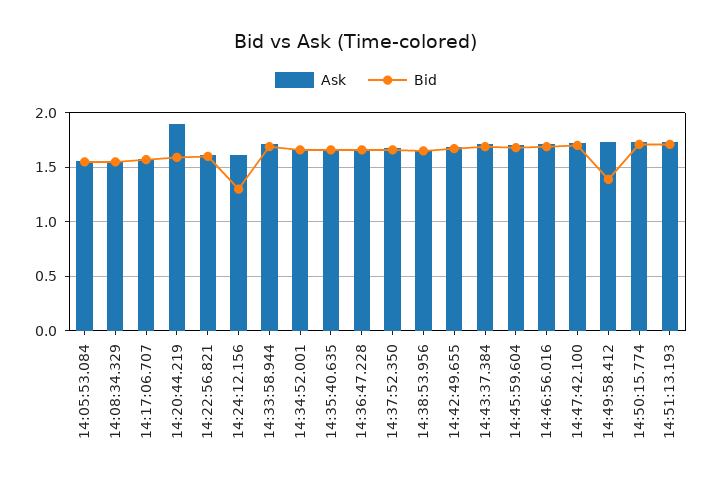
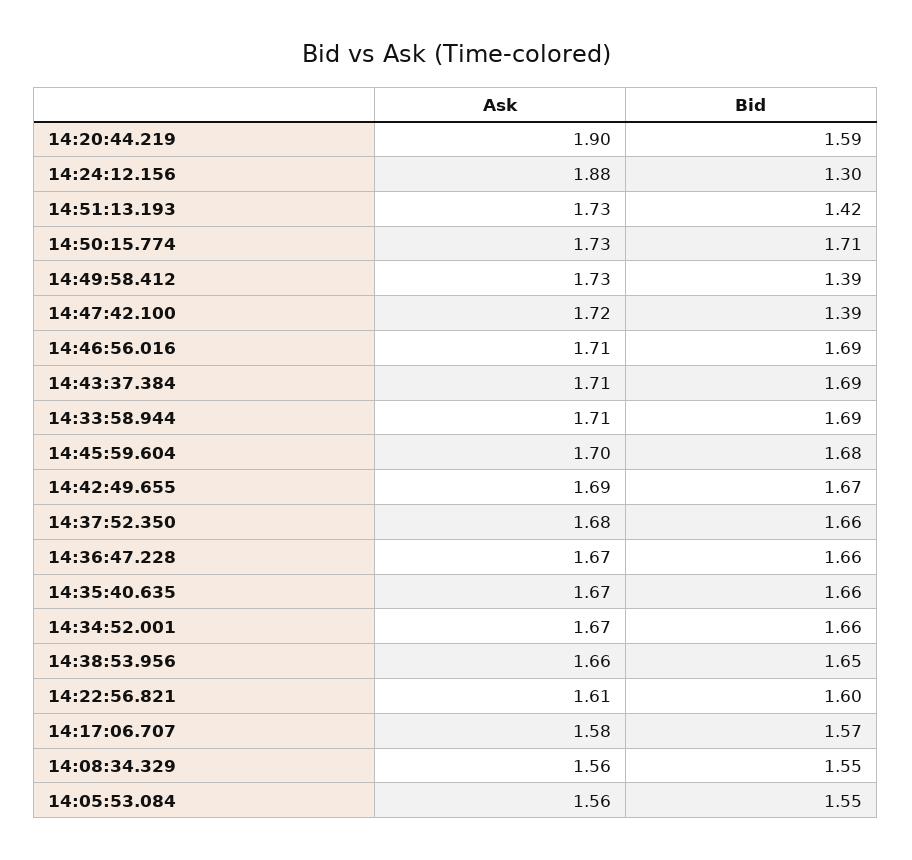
  {
    "Ask": {
      "14:05:53.084": 1.56,
      "14:08:34.329": 1.56,
      "14:17:06.707": 1.58,
      "14:20:44.219": 1.9,
      "14:22:56.821": 1.61,
-     "14:24:12.156": 1.6,
+     "14:24:12.156": 1.88,
      "14:33:58.944": 1.71,
      "14:34:52.001": 1.67,
      "14:35:40.635": 1.67,
      "14:36:47.228": 1.67,
      "14:37:52.350": 1.68,
      "14:38:53.956": 1.66,
      "14:42:49.655": 1.69,
      "14:43:37.384": 1.71,
      "14:45:59.604": 1.7,
      "14:46:56.016": 1.71,
      "14:47:42.100": 1.72,
      "14:49:58.412": 1.73,
      "14:50:15.774": 1.73,
      "14:51:13.193": 1.73
    },
    "Bid": {
      "14:05:53.084": 1.55,
      "14:08:34.329": 1.55,
      "14:17:06.707": 1.57,
      "14:20:44.219": 1.59,
      "14:22:56.821": 1.6,
      "14:24:12.156": 1.3,
      "14:33:58.944": 1.69,
      "14:34:52.001": 1.66,
      "14:35:40.635": 1.66,
      "14:36:47.228": 1.66,
      "14:37:52.350": 1.66,
      "14:38:53.956": 1.65,
      "14:42:49.655": 1.67,
      "14:43:37.384": 1.69,
      "14:45:59.604": 1.68,
      "14:46:56.016": 1.69,
-     "14:47:42.100": 1.7,
+     "14:47:42.100": 1.39,
      "14:49:58.412": 1.39,
      "14:50:15.774": 1.71,
-     "14:51:13.193": 1.7
+     "14:51:13.193": 1.42
    }
  }

